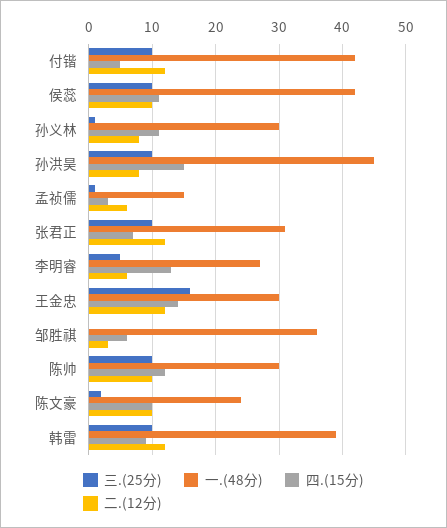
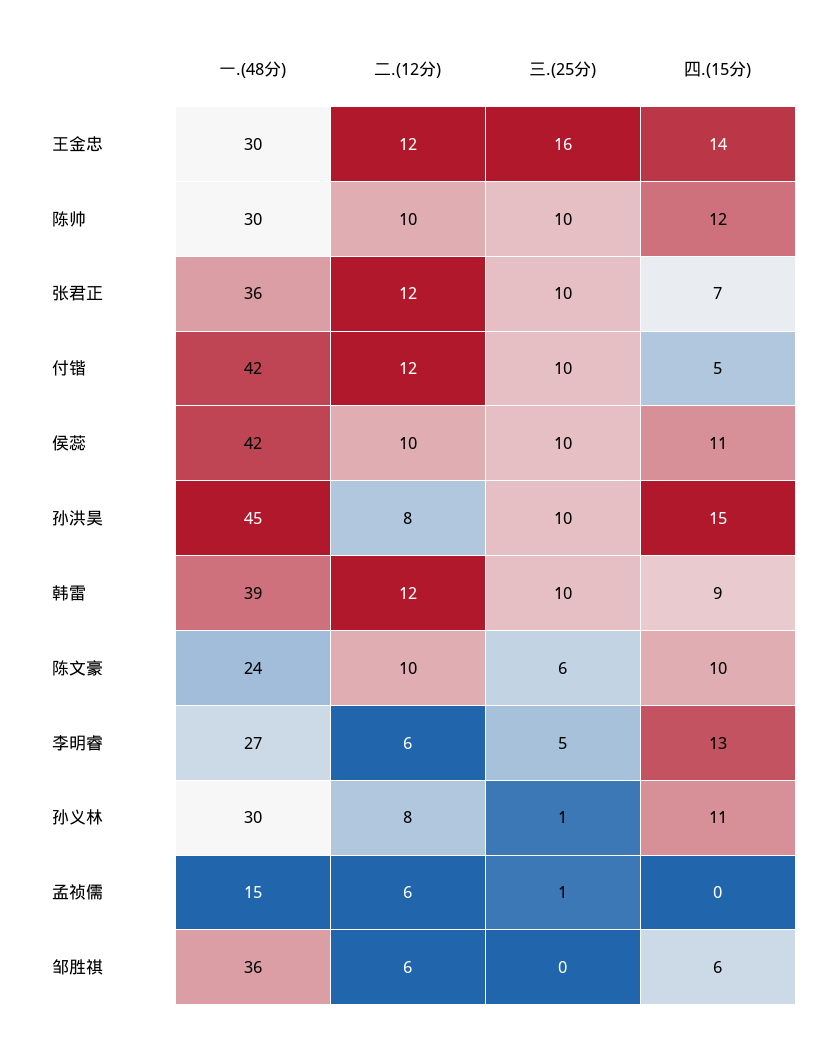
  {
    "三.(25分)": {
      "付锴": 10,
      "侯蕊": 10,
      "孙义林": 1,
      "孙洪昊": 10,
      "孟祯儒": 1,
      "张君正": 10,
      "李明睿": 5,
      "王金忠": 16,
      "邹胜祺": 0,
      "陈帅": 10,
-     "陈文豪": 2,
+     "陈文豪": 6,
      "韩雷": 10
    },
    "一.(48分)": {
      "付锴": 42,
      "侯蕊": 42,
      "孙义林": 30,
      "孙洪昊": 45,
      "孟祯儒": 15,
-     "张君正": 31,
+     "张君正": 36,
      "李明睿": 27,
      "王金忠": 30,
      "邹胜祺": 36,
      "陈帅": 30,
      "陈文豪": 24,
      "韩雷": 39
    },
    "四.(15分)": {
      "付锴": 5,
      "侯蕊": 11,
      "孙义林": 11,
      "孙洪昊": 15,
-     "孟祯儒": 3,
+     "孟祯儒": 0,
      "张君正": 7,
      "李明睿": 13,
      "王金忠": 14,
      "邹胜祺": 6,
      "陈帅": 12,
      "陈文豪": 10,
      "韩雷": 9
    },
    "二.(12分)": {
      "付锴": 12,
      "侯蕊": 10,
      "孙义林": 8,
      "孙洪昊": 8,
      "孟祯儒": 6,
      "张君正": 12,
      "李明睿": 6,
      "王金忠": 12,
-     "邹胜祺": 3,
+     "邹胜祺": 6,
      "陈帅": 10,
      "陈文豪": 10,
      "韩雷": 12
    }
  }

